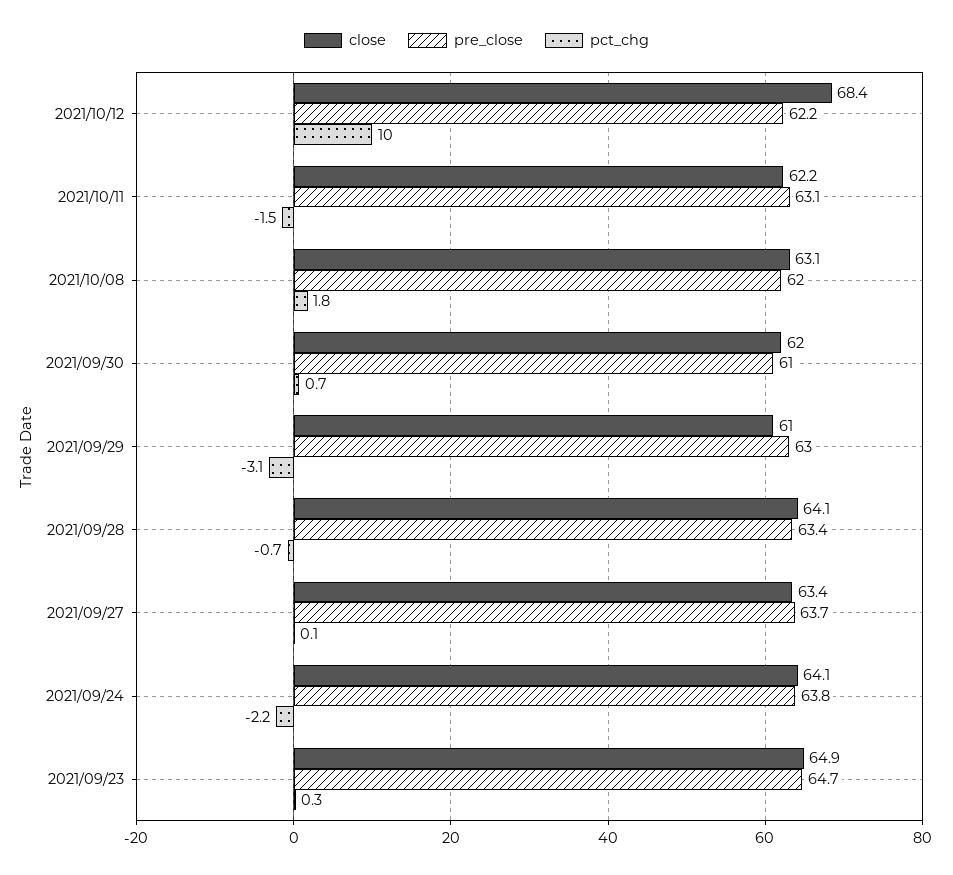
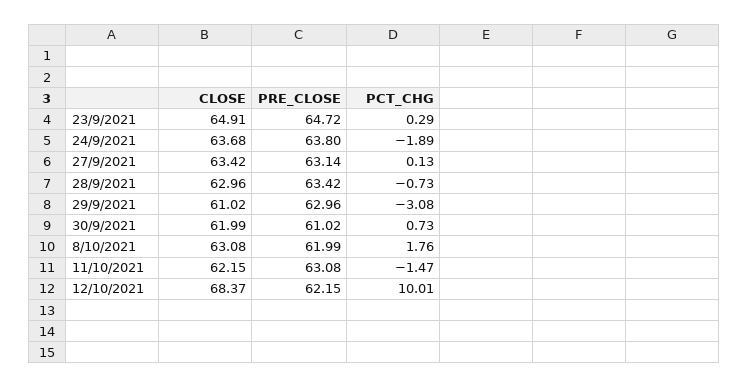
  {
    "close": {
      "2021/10/12": 68.37,
      "2021/10/11": 62.15,
      "2021/10/08": 63.08,
      "2021/09/30": 61.99,
      "2021/09/29": 61.02,
-     "2021/09/28": 64.1,
+     "2021/09/28": 62.96,
      "2021/09/27": 63.42,
-     "2021/09/24": 64.1,
+     "2021/09/24": 63.68,
      "2021/09/23": 64.91
    },
    "pre_close": {
      "2021/10/12": 62.15,
      "2021/10/11": 63.08,
      "2021/10/08": 61.99,
      "2021/09/30": 61.02,
      "2021/09/29": 62.96,
      "2021/09/28": 63.42,
-     "2021/09/27": 63.7,
+     "2021/09/27": 63.14,
      "2021/09/24": 63.8,
      "2021/09/23": 64.72
    },
    "pct_chg": {
      "2021/10/12": 10.01,
      "2021/10/11": -1.47,
      "2021/10/08": 1.76,
      "2021/09/30": 0.73,
      "2021/09/29": -3.08,
      "2021/09/28": -0.73,
      "2021/09/27": 0.13,
-     "2021/09/24": -2.2,
+     "2021/09/24": -1.89,
      "2021/09/23": 0.29
    }
  }

